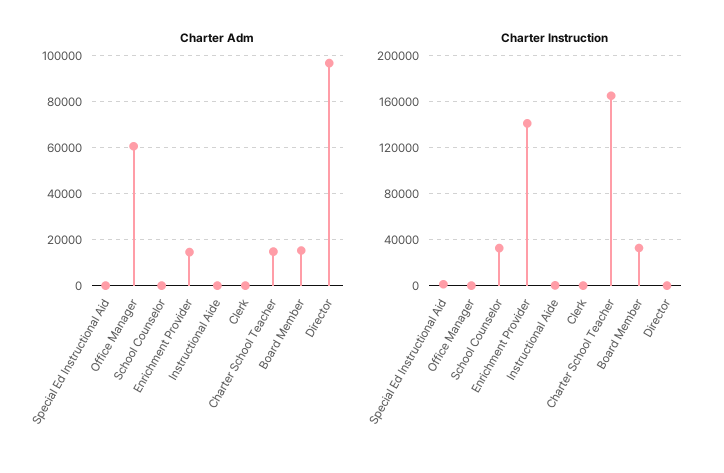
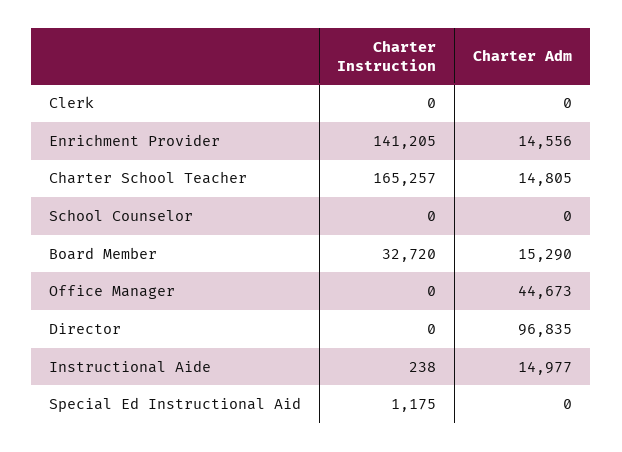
  {
    "Charter Adm": {
      "Special Ed Instructional Aid": 0,
-     "Office Manager": 60000,
+     "Office Manager": 44673,
      "School Counselor": 0,
      "Enrichment Provider": 14556,
-     "Instructional Aide": 0,
+     "Instructional Aide": 14977,
      "Clerk": 0,
      "Charter School Teacher": 14805,
      "Board Member": 15290,
      "Director": 96835
    },
    "Charter Instruction": {
      "Special Ed Instructional Aid": 1175,
      "Office Manager": 0,
-     "School Counselor": 30000,
+     "School Counselor": 0,
      "Enrichment Provider": 141205,
      "Instructional Aide": 238,
      "Clerk": 0,
      "Charter School Teacher": 165257,
      "Board Member": 32720,
      "Director": 0
    }
  }

